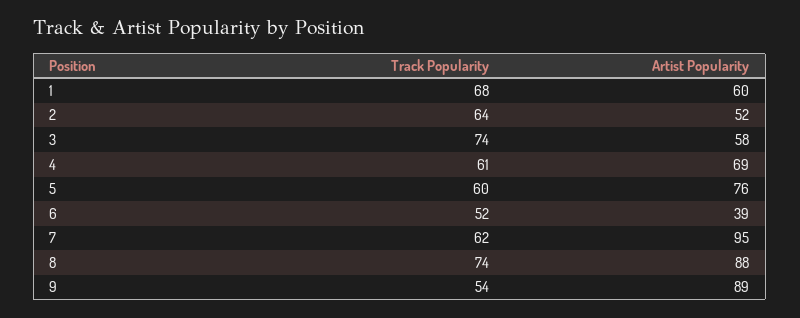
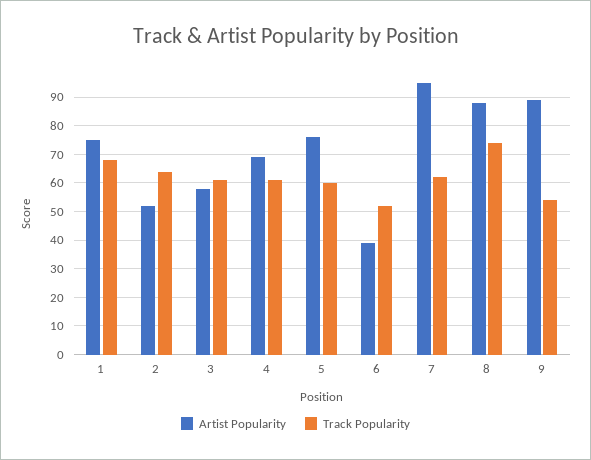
  {
    "Track Popularity": {
      "1": 68,
      "2": 64,
-     "3": 74,
+     "3": 60,
      "4": 61,
      "5": 60,
      "6": 52,
      "7": 62,
      "8": 74,
      "9": 54
    },
    "Artist Popularity": {
-     "1": 60,
+     "1": 75,
      "2": 52,
      "3": 58,
      "4": 69,
      "5": 76,
      "6": 39,
      "7": 95,
      "8": 88,
      "9": 89
    }
  }

